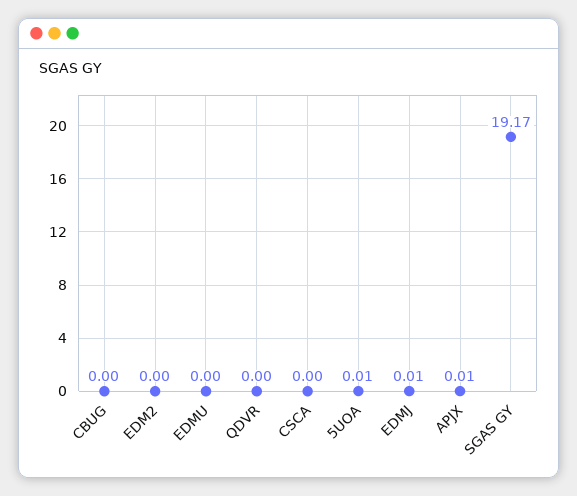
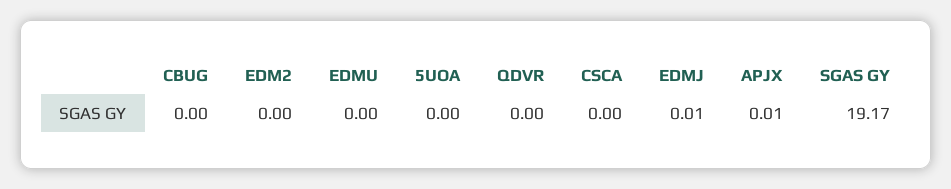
  {
    "CBUG": 0,
    "EDM2": 0,
    "EDMU": 0,
    "QDVR": 0,
    "CSCA": 0,
-   "5UOA": 0.01,
+   "5UOA": 0,
    "EDMJ": 0.01,
    "APJX": 0.01,
    "SGAS GY": 19.17
  }

